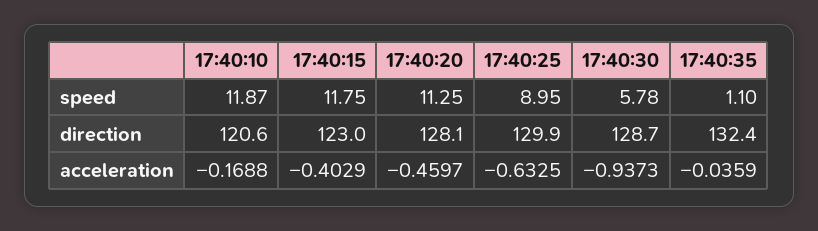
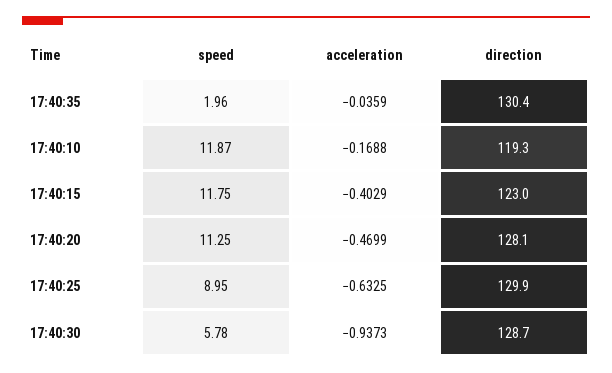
  {
    "17:40:10": {
      "speed": 11.87,
-     "direction": 120.6,
+     "direction": 119.3,
      "acceleration": -0.1688
    },
    "17:40:15": {
      "speed": 11.75,
      "direction": 123,
      "acceleration": -0.4029
    },
    "17:40:20": {
      "speed": 11.25,
      "direction": 128.1,
-     "acceleration": -0.4597
+     "acceleration": -0.4699
    },
    "17:40:25": {
      "speed": 8.95,
      "direction": 129.9,
      "acceleration": -0.6325
    },
    "17:40:30": {
      "speed": 5.78,
      "direction": 128.7,
      "acceleration": -0.9373
    },
    "17:40:35": {
-     "speed": 1.1,
+     "speed": 1.96,
-     "direction": 132.4,
+     "direction": 130.4,
      "acceleration": -0.0359
    }
  }

